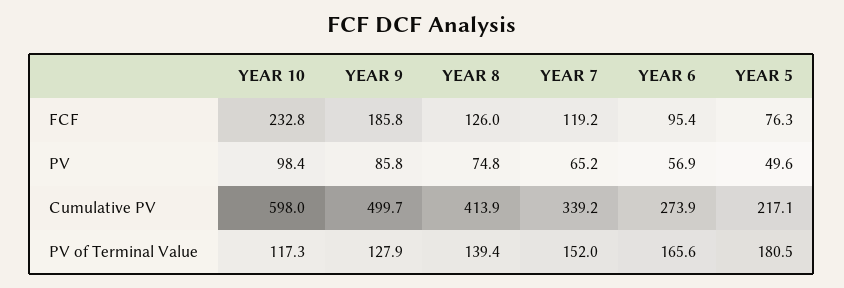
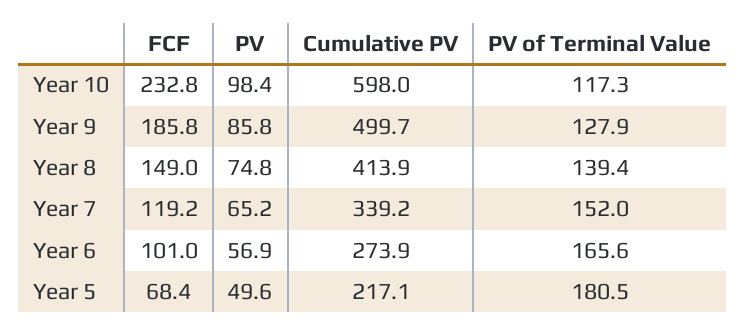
  {
    "YEAR 10": {
      "FCF": 232.8,
      "PV": 98.4,
      "Cumulative PV": 598,
      "PV of Terminal Value": 117.3
    },
    "YEAR 9": {
      "FCF": 185.8,
      "PV": 85.8,
      "Cumulative PV": 499.7,
      "PV of Terminal Value": 127.9
    },
    "YEAR 8": {
-     "FCF": 126,
+     "FCF": 149,
      "PV": 74.8,
      "Cumulative PV": 413.9,
      "PV of Terminal Value": 139.4
    },
    "YEAR 7": {
      "FCF": 119.2,
      "PV": 65.2,
      "Cumulative PV": 339.2,
      "PV of Terminal Value": 152
    },
    "YEAR 6": {
-     "FCF": 95.4,
+     "FCF": 101,
      "PV": 56.9,
      "Cumulative PV": 273.9,
      "PV of Terminal Value": 165.6
    },
    "YEAR 5": {
-     "FCF": 76.3,
+     "FCF": 68.4,
      "PV": 49.6,
      "Cumulative PV": 217.1,
      "PV of Terminal Value": 180.5
    }
  }

